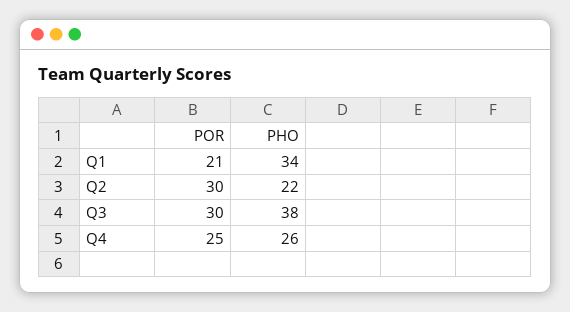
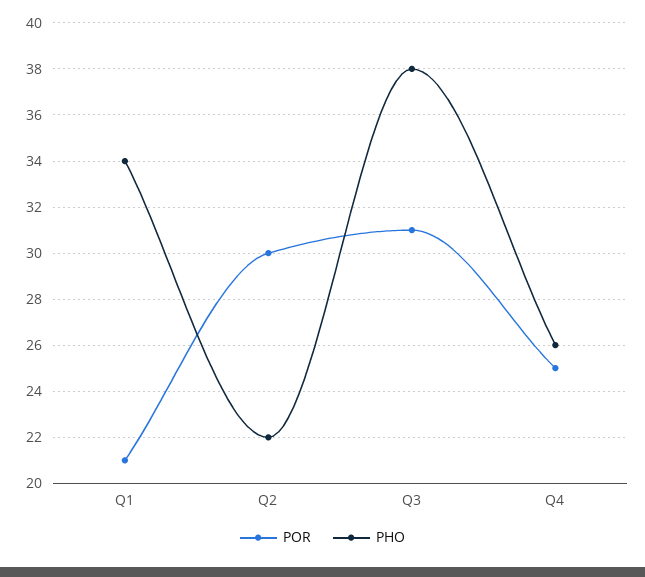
  {
    "POR": {
      "Q1": 21,
      "Q2": 30,
-     "Q3": 30,
+     "Q3": 31,
      "Q4": 25
    },
    "PHO": {
      "Q1": 34,
      "Q2": 22,
      "Q3": 38,
      "Q4": 26
    }
  }

